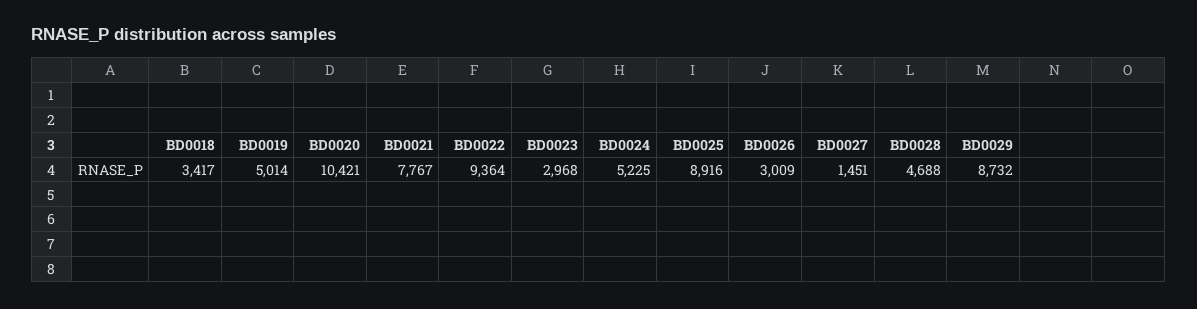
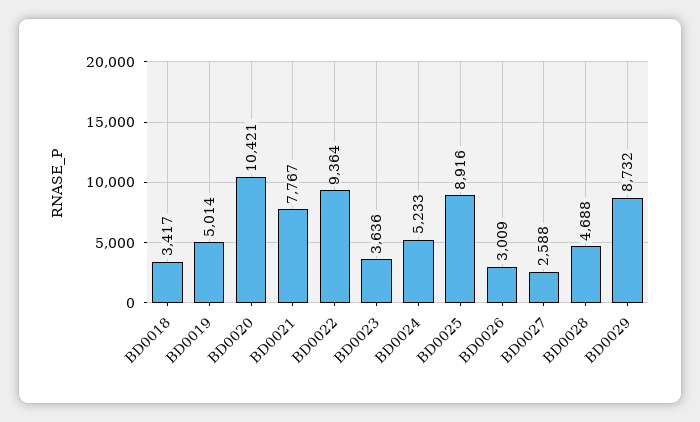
  {
    "BD0018": 3417,
    "BD0019": 5014,
    "BD0020": 10421,
    "BD0021": 7767,
    "BD0022": 9364,
-   "BD0023": 2968,
+   "BD0023": 3636,
-   "BD0024": 5225,
+   "BD0024": 5233,
    "BD0025": 8916,
    "BD0026": 3009,
-   "BD0027": 1451,
+   "BD0027": 2588,
    "BD0028": 4688,
    "BD0029": 8732
  }

